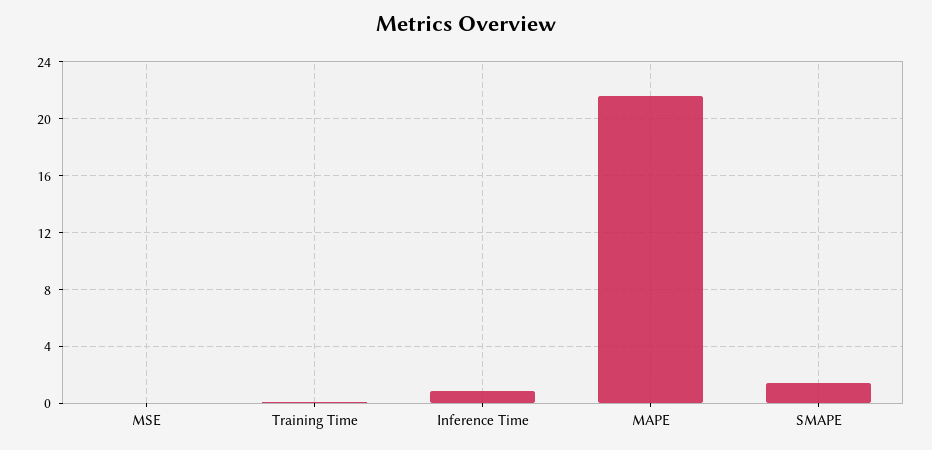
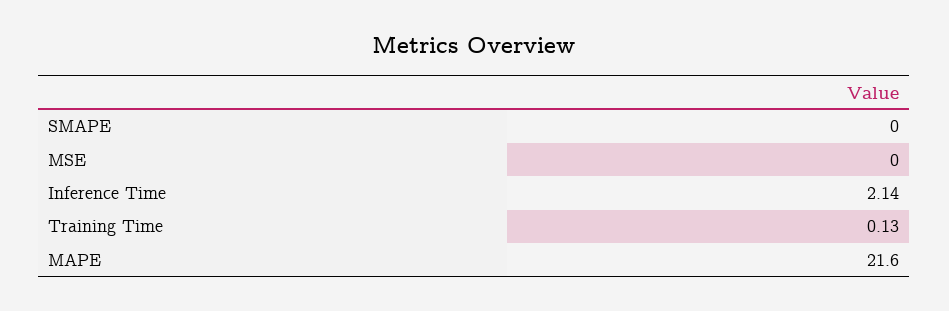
  {
    "MSE": 0,
    "Training Time": 0.13,
-   "Inference Time": 1,
+   "Inference Time": 2.14,
    "MAPE": 21.6,
-   "SMAPE": 1.5
+   "SMAPE": 0
  }

